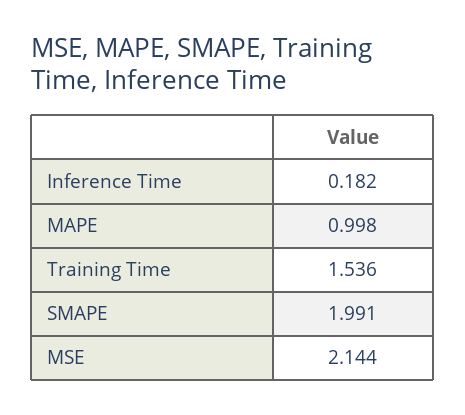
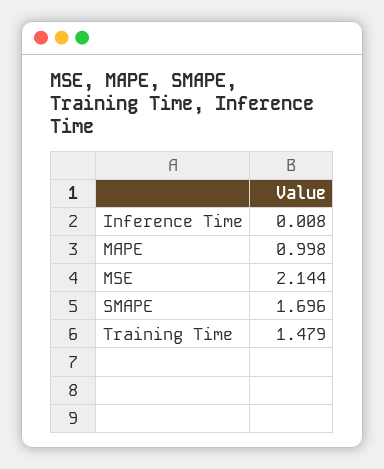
  {
-   "Inference Time": 0.182,
+   "Inference Time": 0.008,
    "MAPE": 0.998,
-   "Training Time": 1.536,
+   "Training Time": 1.479,
-   "SMAPE": 1.991,
+   "SMAPE": 1.696,
    "MSE": 2.144
  }

